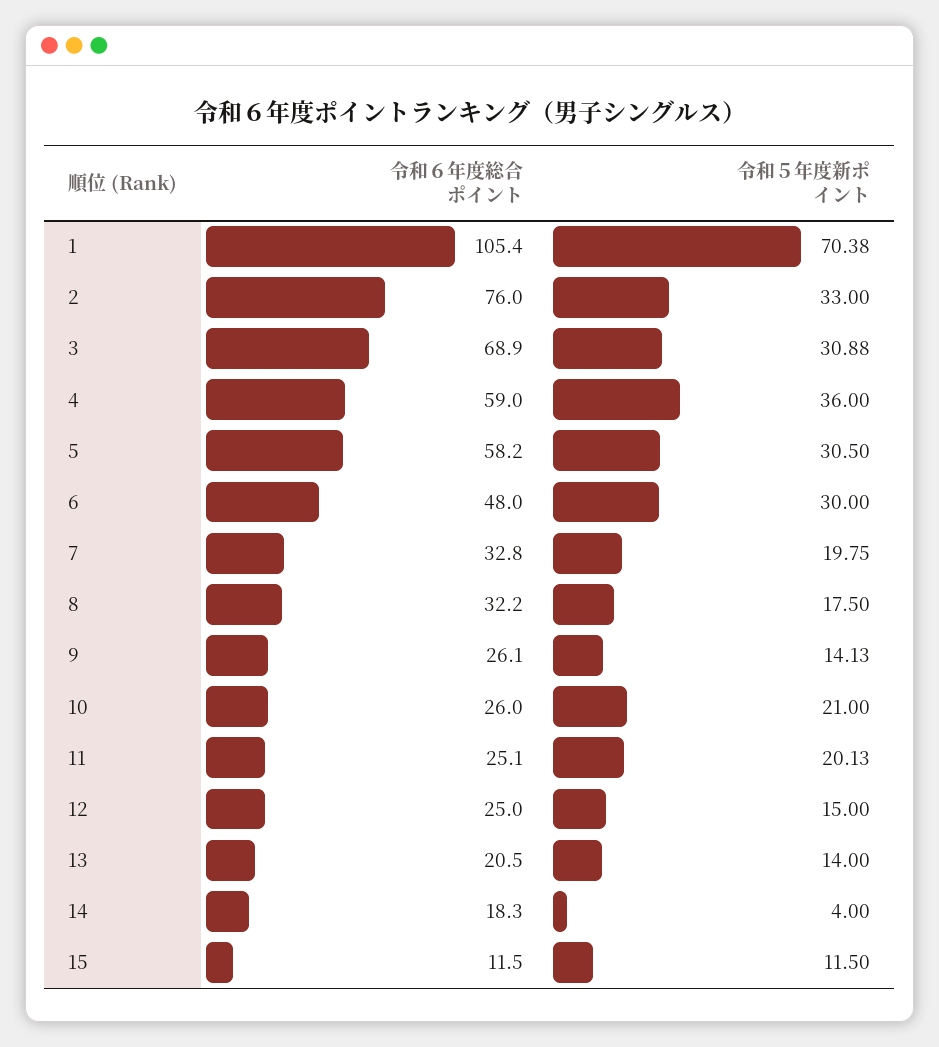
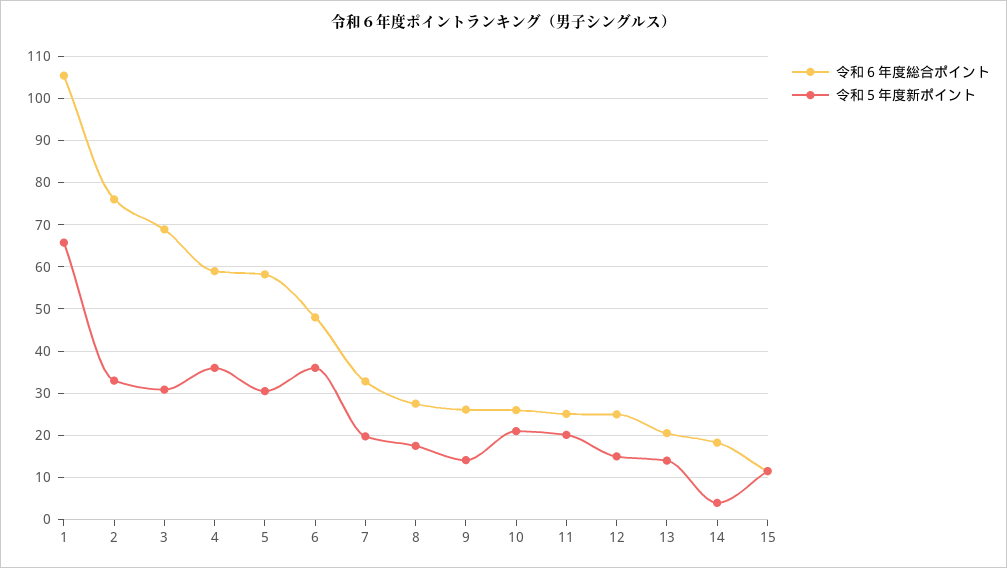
  {
    "令和６年度総合ポイント": {
      "1": 105.4,
      "2": 76,
      "3": 68.9,
      "4": 59,
      "5": 58.2,
      "6": 48,
      "7": 32.8,
-     "8": 32.2,
+     "8": 28,
      "9": 26.1,
      "10": 26,
      "11": 25.1,
      "12": 25,
      "13": 20.5,
      "14": 18.3,
      "15": 11.5
    },
    "令和５年度新ポイント": {
-     "1": 70.38,
+     "1": 66,
      "2": 33,
      "3": 30.88,
      "4": 36,
      "5": 30.5,
-     "6": 30,
+     "6": 36,
      "7": 19.75,
      "8": 17.5,
      "9": 14.13,
      "10": 21,
      "11": 20.13,
      "12": 15,
      "13": 14,
      "14": 4,
      "15": 11.5
    }
  }

